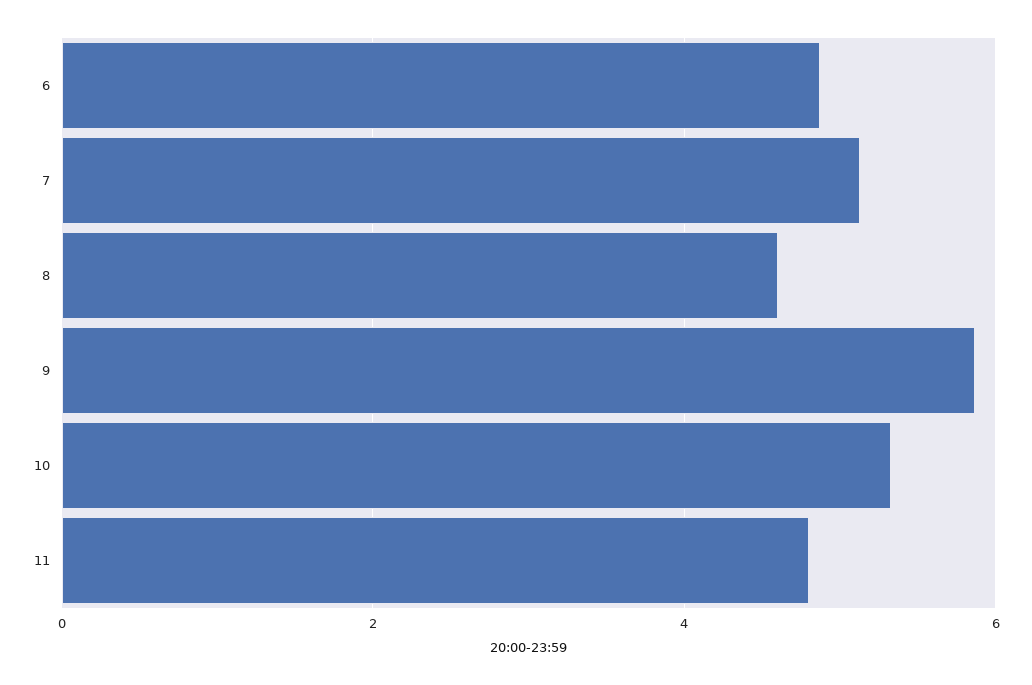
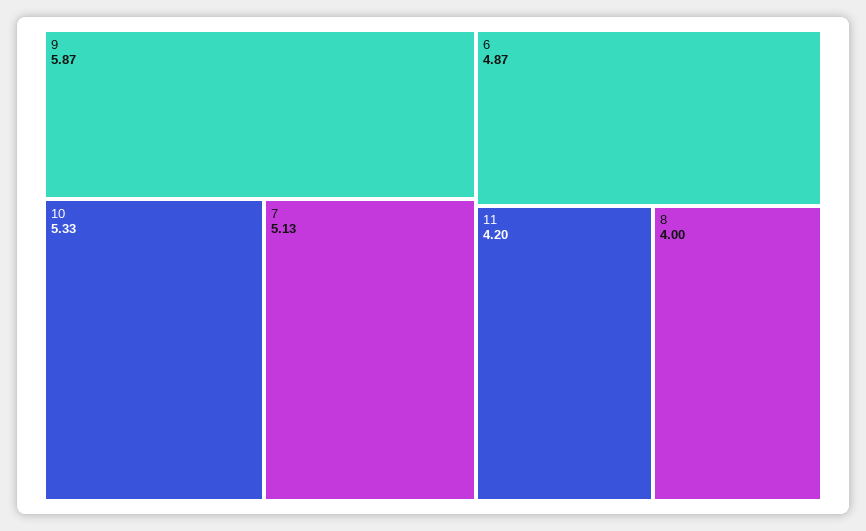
  {
    "6": 4.87,
    "7": 5.13,
-   "8": 4.6,
+   "8": 4,
    "9": 5.87,
    "10": 5.33,
-   "11": 4.8
+   "11": 4.2
  }

